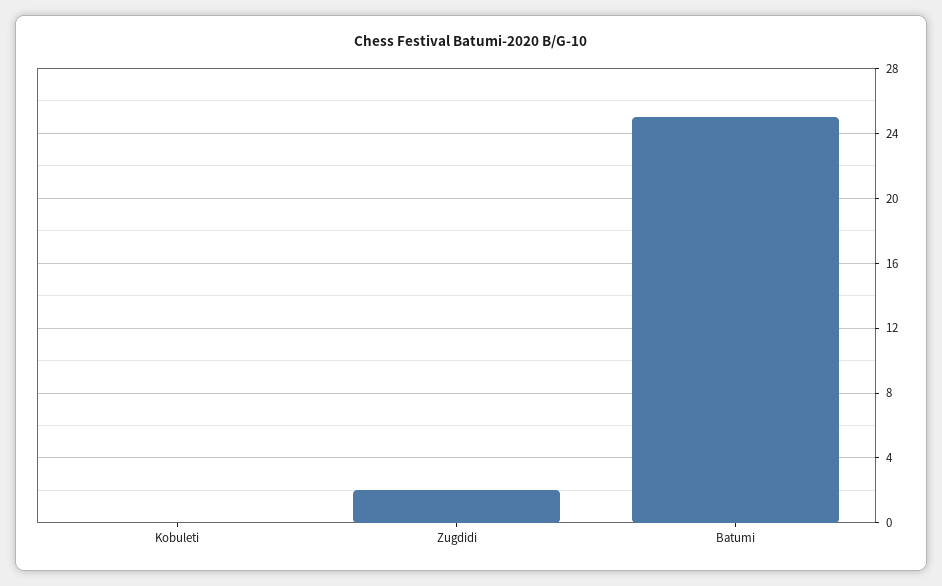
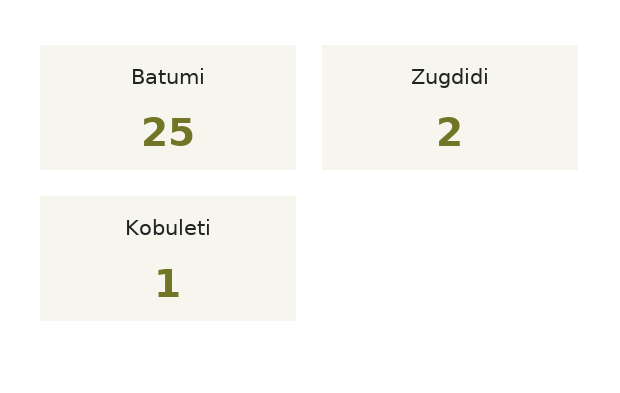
  {
-   "Kobuleti": 0,
+   "Kobuleti": 1,
    "Zugdidi": 2,
    "Batumi": 25
  }

